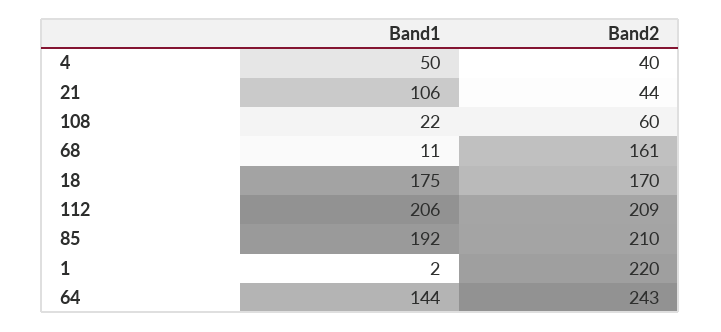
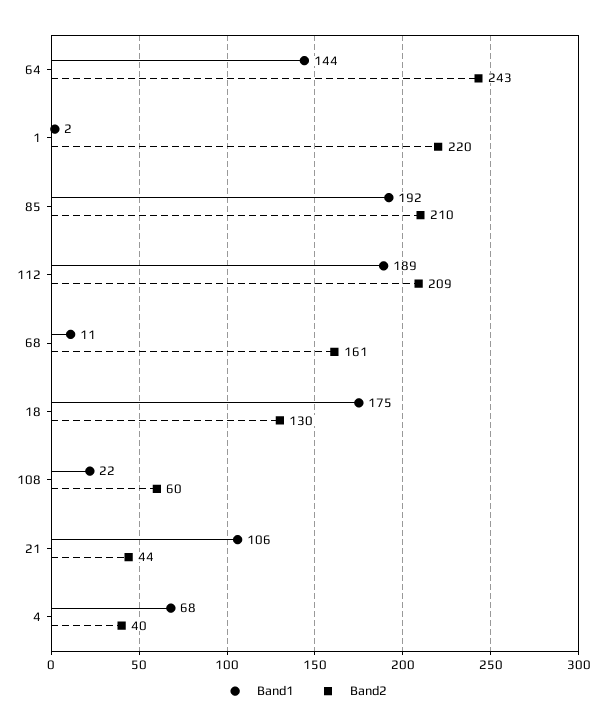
  {
    "Band1": {
-     "4": 50,
+     "4": 68,
      "21": 106,
      "108": 22,
      "68": 11,
      "18": 175,
-     "112": 206,
+     "112": 189,
      "85": 192,
      "1": 2,
      "64": 144
    },
    "Band2": {
      "4": 40,
      "21": 44,
      "108": 60,
      "68": 161,
-     "18": 170,
+     "18": 130,
      "112": 209,
      "85": 210,
      "1": 220,
      "64": 243
    }
  }

